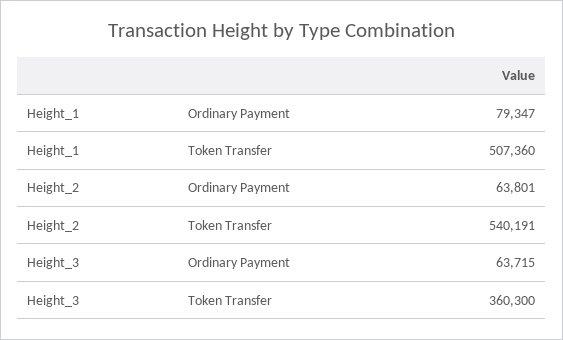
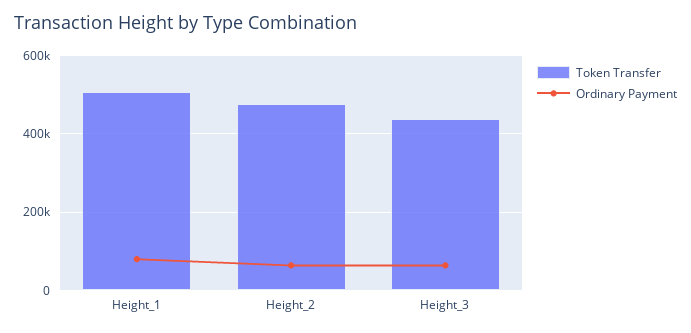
  {
    "Ordinary Payment": {
      "Height_1": 79347,
      "Height_2": 63801,
      "Height_3": 63715
    },
    "Token Transfer": {
      "Height_1": 507360,
-     "Height_2": 540191,
+     "Height_2": 480000,
-     "Height_3": 360300
+     "Height_3": 440000
    }
  }

